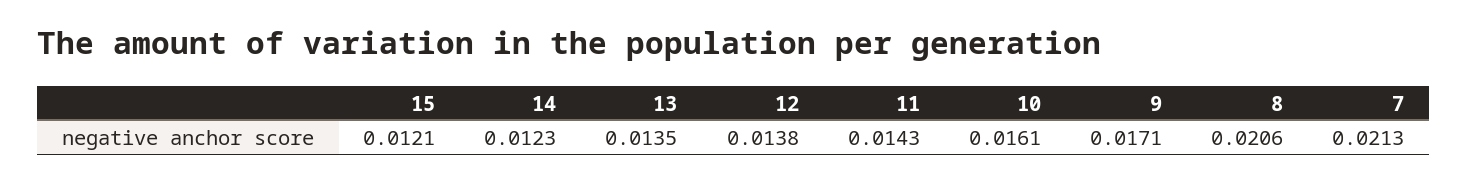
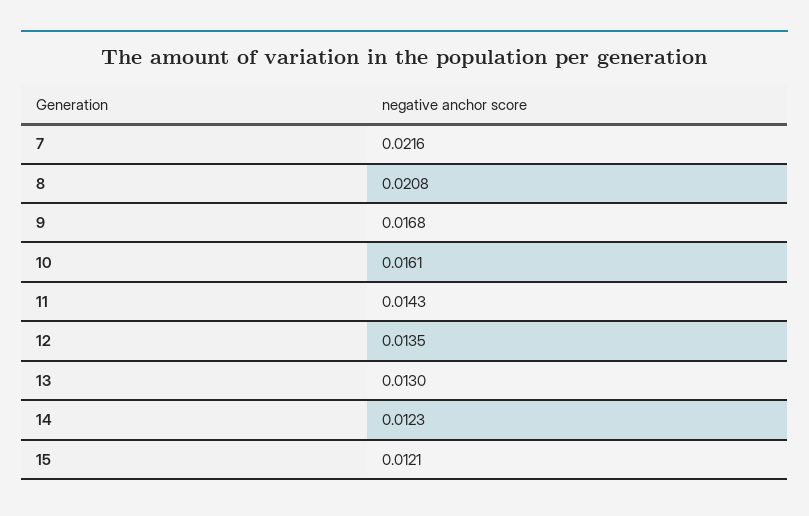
  {
    "15": 0.0121,
    "14": 0.0123,
-   "13": 0.0135,
+   "13": 0.013,
-   "12": 0.0138,
+   "12": 0.0135,
    "11": 0.0143,
    "10": 0.0161,
-   "9": 0.0171,
+   "9": 0.0168,
-   "8": 0.0206,
+   "8": 0.0208,
-   "7": 0.0213
+   "7": 0.0216
  }

